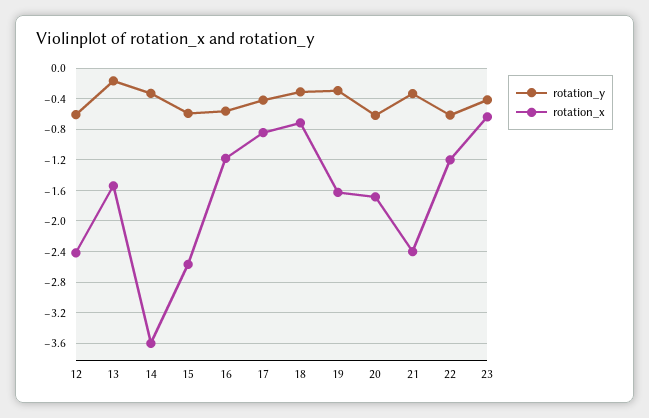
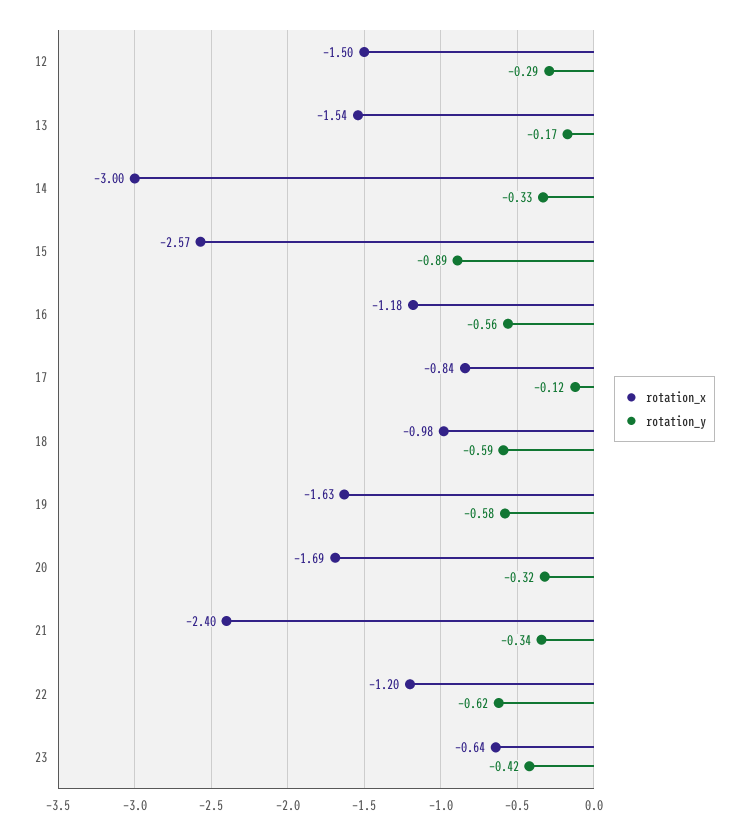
  {
    "rotation_y": {
-     "12": -0.6,
+     "12": -0.29,
      "13": -0.17,
      "14": -0.33,
-     "15": -0.6,
+     "15": -0.89,
      "16": -0.56,
-     "17": -0.4,
+     "17": -0.12,
-     "18": -0.3,
+     "18": -0.59,
-     "19": -0.3,
+     "19": -0.58,
-     "20": -0.6,
+     "20": -0.32,
      "21": -0.34,
      "22": -0.62,
      "23": -0.42
    },
    "rotation_x": {
-     "12": -2.4,
+     "12": -1.5,
      "13": -1.54,
-     "14": -3.6,
+     "14": -3,
      "15": -2.57,
      "16": -1.18,
      "17": -0.84,
-     "18": -0.7,
+     "18": -0.98,
      "19": -1.63,
      "20": -1.69,
      "21": -2.4,
      "22": -1.2,
      "23": -0.64
    }
  }

